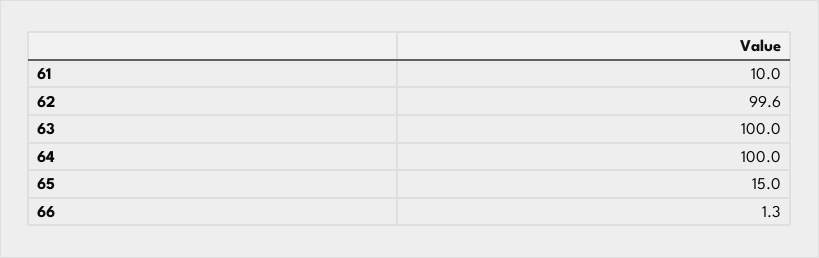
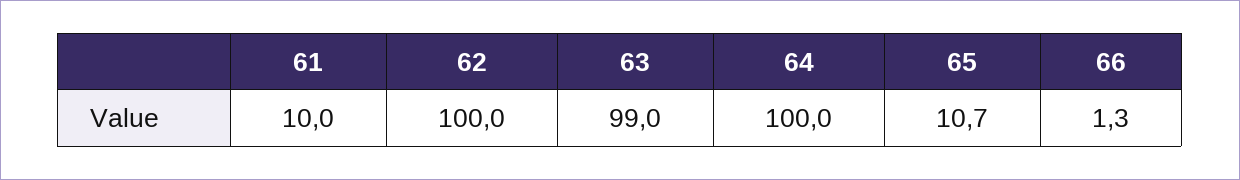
  {
    "61": 10,
-   "62": 99.6,
+   "62": 100,
-   "63": 100,
+   "63": 99,
    "64": 100,
-   "65": 15,
+   "65": 10.7,
    "66": 1.3
  }

